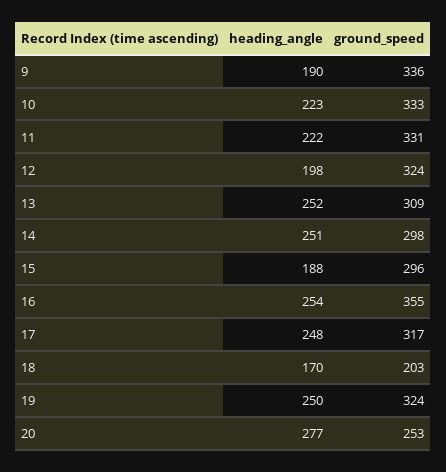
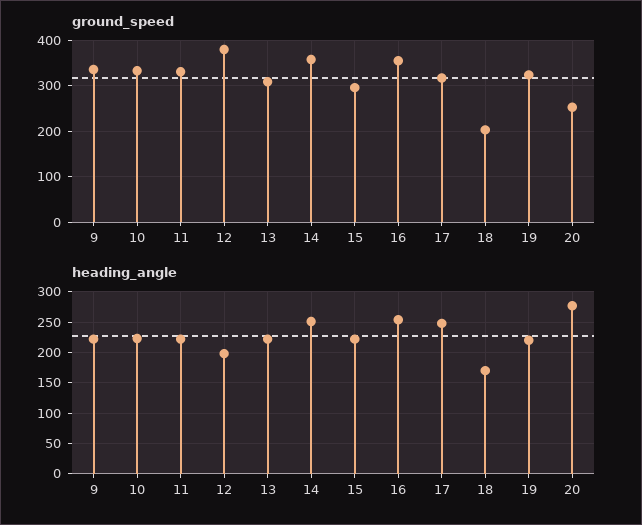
  {
    "heading_angle": {
-     "9": 190,
+     "9": 220,
      "10": 223,
      "11": 222,
      "12": 198,
-     "13": 252,
+     "13": 220,
      "14": 251,
-     "15": 188,
+     "15": 220,
      "16": 254,
      "17": 248,
      "18": 170,
-     "19": 250,
+     "19": 220,
      "20": 277
    },
    "ground_speed": {
      "9": 336,
      "10": 333,
      "11": 331,
-     "12": 324,
+     "12": 380,
      "13": 309,
-     "14": 298,
+     "14": 360,
      "15": 296,
      "16": 355,
      "17": 317,
      "18": 203,
      "19": 324,
      "20": 253
    }
  }

